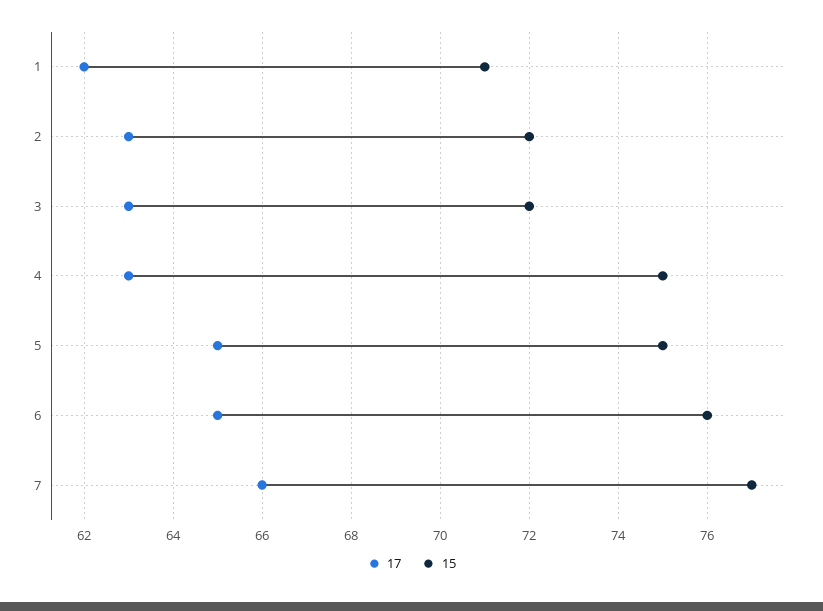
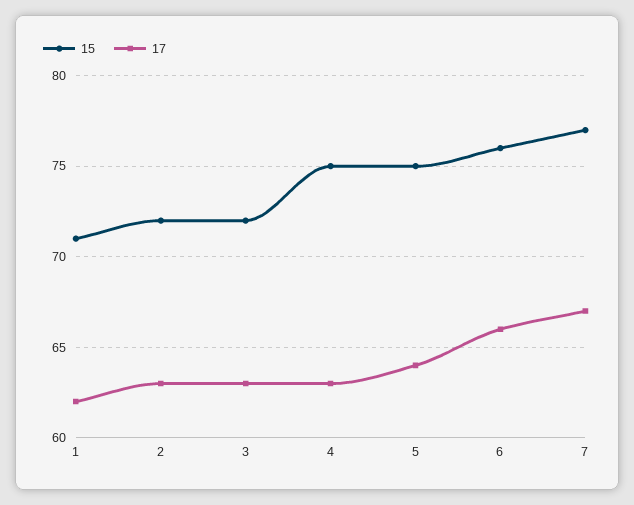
  {
    "17": {
      "1": 62,
      "2": 63,
      "3": 63,
      "4": 63,
-     "5": 65,
+     "5": 64,
-     "6": 65,
+     "6": 66,
-     "7": 66
+     "7": 67
    },
    "15": {
      "1": 71,
      "2": 72,
      "3": 72,
      "4": 75,
      "5": 75,
      "6": 76,
      "7": 77
    }
  }

